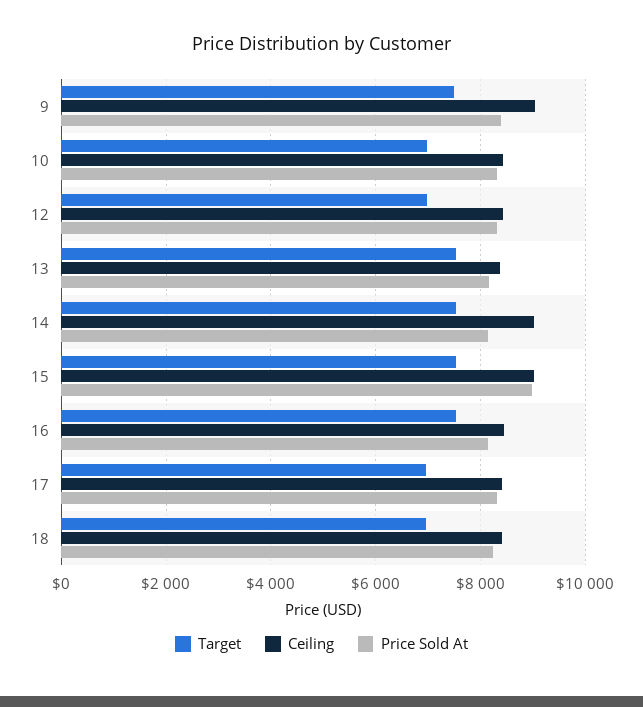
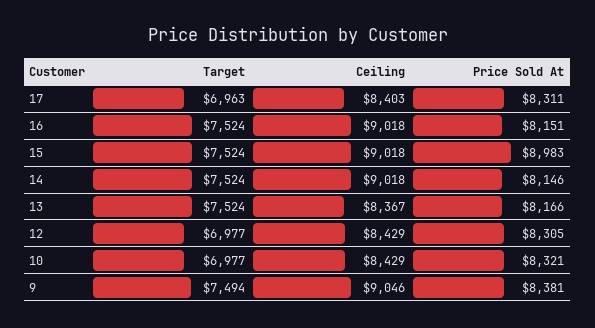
  {
    "Target": {
      "9": 7494,
      "10": 6977,
      "12": 6977,
      "13": 7524,
      "14": 7524,
      "15": 7524,
      "16": 7524,
-     "17": 6963,
+     "17": 6963
-     "18": 7000
    },
    "Ceiling": {
      "9": 9046,
      "10": 8429,
      "12": 8429,
      "13": 8367,
      "14": 9018,
      "15": 9018,
-     "16": 8400,
+     "16": 9018,
-     "17": 8403,
+     "17": 8403
-     "18": 8400
    },
    "Price Sold At": {
      "9": 8381,
      "10": 8321,
      "12": 8305,
      "13": 8166,
      "14": 8146,
      "15": 8983,
      "16": 8151,
-     "17": 8311,
+     "17": 8311
-     "18": 8200
    }
  }

